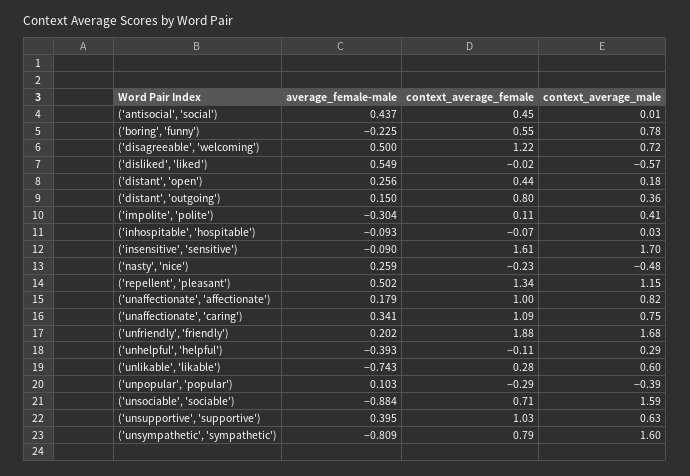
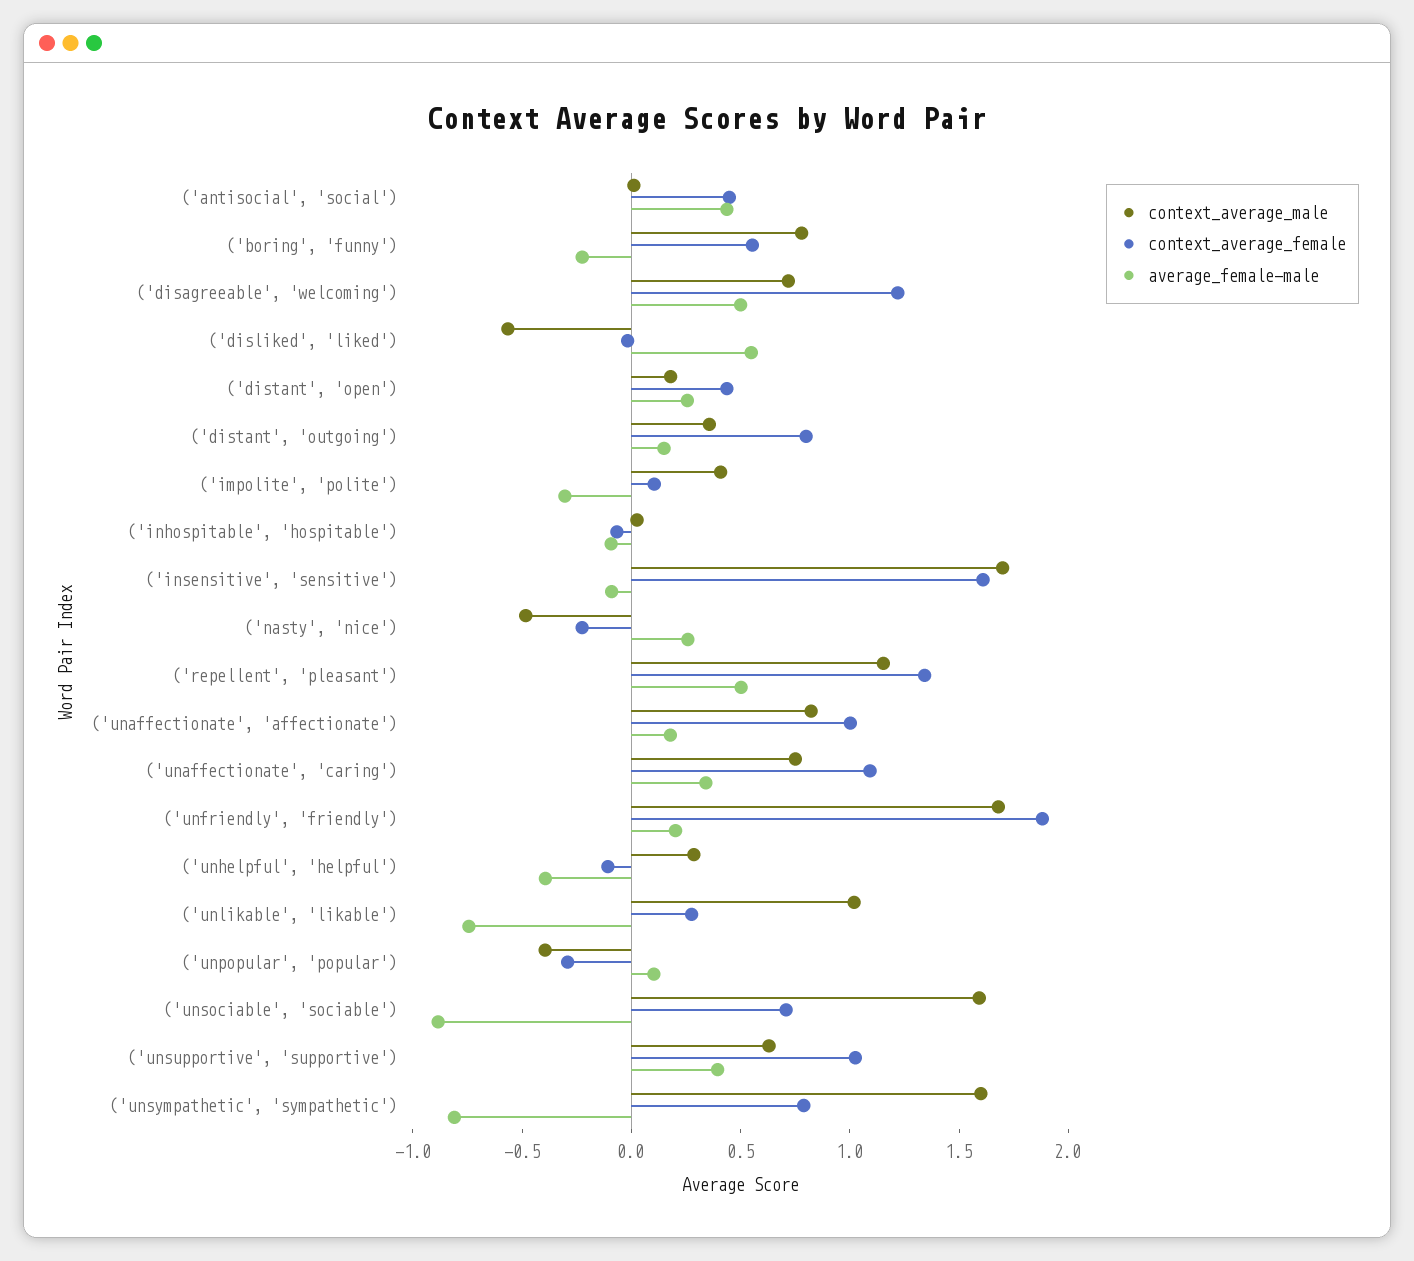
  {
    "average_female-male": {
      "('antisocial', 'social')": 0.437,
      "('boring', 'funny')": -0.225,
      "('disagreeable', 'welcoming')": 0.5,
      "('disliked', 'liked')": 0.549,
      "('distant', 'open')": 0.256,
      "('distant', 'outgoing')": 0.15,
      "('impolite', 'polite')": -0.304,
      "('inhospitable', 'hospitable')": -0.093,
      "('insensitive', 'sensitive')": -0.09,
      "('nasty', 'nice')": 0.259,
      "('repellent', 'pleasant')": 0.502,
      "('unaffectionate', 'affectionate')": 0.179,
      "('unaffectionate', 'caring')": 0.341,
      "('unfriendly', 'friendly')": 0.202,
      "('unhelpful', 'helpful')": -0.393,
      "('unlikable', 'likable')": -0.743,
      "('unpopular', 'popular')": 0.103,
      "('unsociable', 'sociable')": -0.884,
      "('unsupportive', 'supportive')": 0.395,
      "('unsympathetic', 'sympathetic')": -0.809
    },
    "context_average_female": {
      "('antisocial', 'social')": 0.45,
      "('boring', 'funny')": 0.55,
      "('disagreeable', 'welcoming')": 1.22,
      "('disliked', 'liked')": -0.02,
      "('distant', 'open')": 0.44,
      "('distant', 'outgoing')": 0.8,
      "('impolite', 'polite')": 0.11,
      "('inhospitable', 'hospitable')": -0.07,
      "('insensitive', 'sensitive')": 1.61,
      "('nasty', 'nice')": -0.23,
      "('repellent', 'pleasant')": 1.34,
      "('unaffectionate', 'affectionate')": 1,
      "('unaffectionate', 'caring')": 1.09,
      "('unfriendly', 'friendly')": 1.88,
      "('unhelpful', 'helpful')": -0.11,
      "('unlikable', 'likable')": 0.28,
      "('unpopular', 'popular')": -0.29,
      "('unsociable', 'sociable')": 0.71,
      "('unsupportive', 'supportive')": 1.03,
      "('unsympathetic', 'sympathetic')": 0.79
    },
    "context_average_male": {
      "('antisocial', 'social')": 0.01,
      "('boring', 'funny')": 0.78,
      "('disagreeable', 'welcoming')": 0.72,
      "('disliked', 'liked')": -0.57,
      "('distant', 'open')": 0.18,
      "('distant', 'outgoing')": 0.36,
      "('impolite', 'polite')": 0.41,
      "('inhospitable', 'hospitable')": 0.03,
      "('insensitive', 'sensitive')": 1.7,
      "('nasty', 'nice')": -0.48,
      "('repellent', 'pleasant')": 1.15,
      "('unaffectionate', 'affectionate')": 0.82,
      "('unaffectionate', 'caring')": 0.75,
      "('unfriendly', 'friendly')": 1.68,
      "('unhelpful', 'helpful')": 0.29,
-     "('unlikable', 'likable')": 0.6,
+     "('unlikable', 'likable')": 1,
      "('unpopular', 'popular')": -0.39,
      "('unsociable', 'sociable')": 1.59,
      "('unsupportive', 'supportive')": 0.63,
      "('unsympathetic', 'sympathetic')": 1.6
    }
  }

